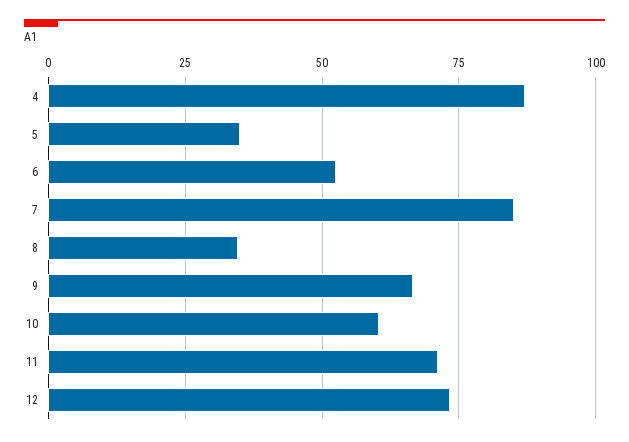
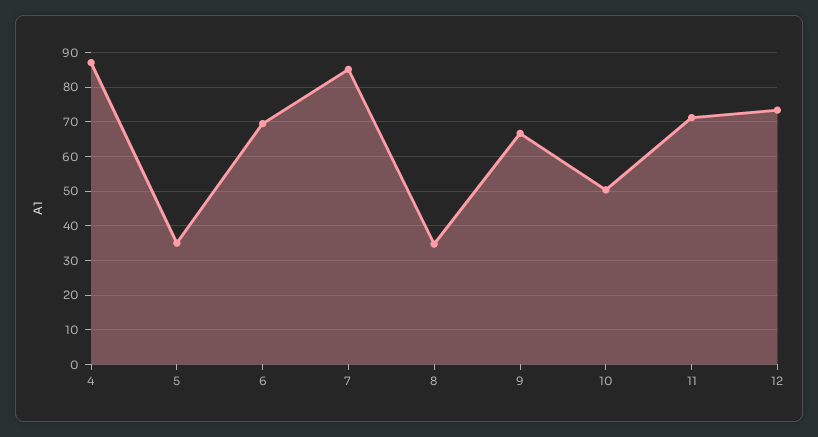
  {
    "4": 88,
    "5": 36,
-   "6": 52.5,
+   "6": 70,
    "7": 86,
    "8": 34,
    "9": 66,
-   "10": 60,
+   "10": 50,
    "11": 72,
    "12": 74
  }

